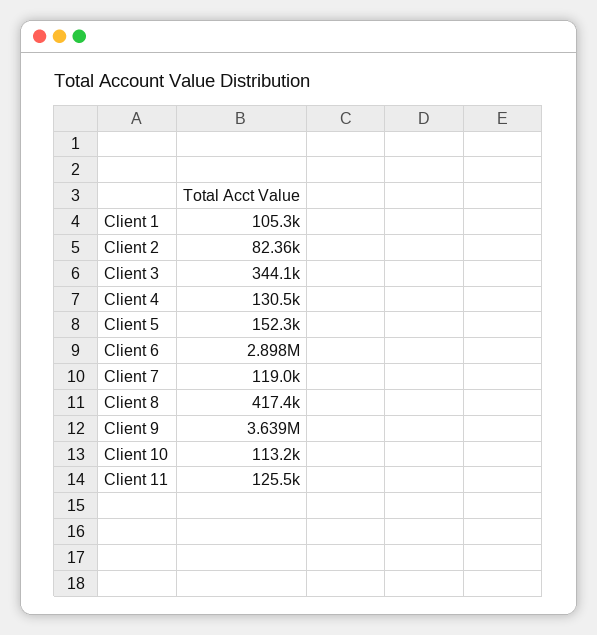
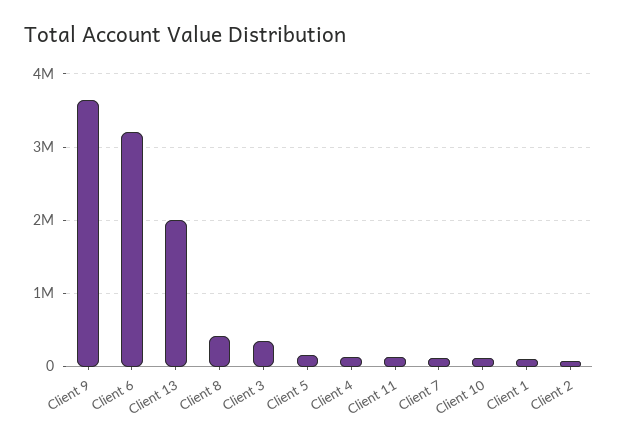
  {
    "Client 1": 105300,
    "Client 2": 82360,
    "Client 3": 344100,
    "Client 4": 130500,
    "Client 5": 152300,
-   "Client 6": 2898000,
+   "Client 6": 3200000,
    "Client 7": 119000,
    "Client 8": 417400,
    "Client 9": 3639000,
    "Client 10": 113200,
-   "Client 11": 125500
+   "Client 11": 125500,
+   "Client 13": 2000000
  }

